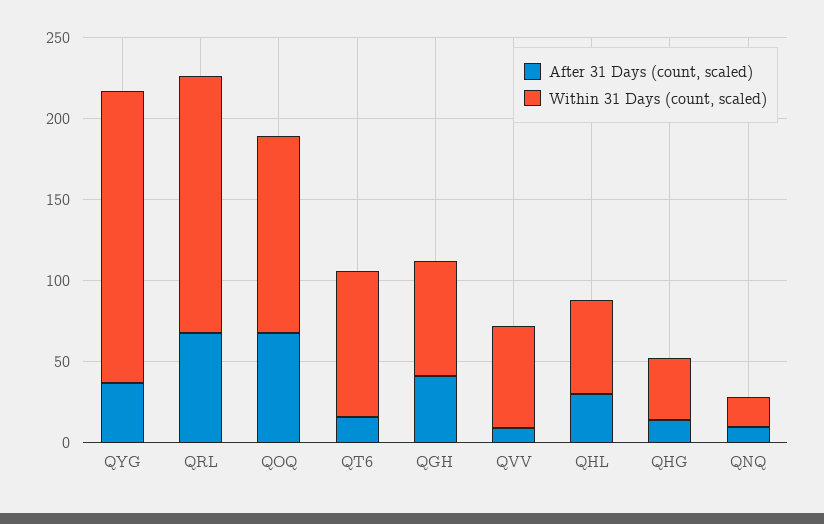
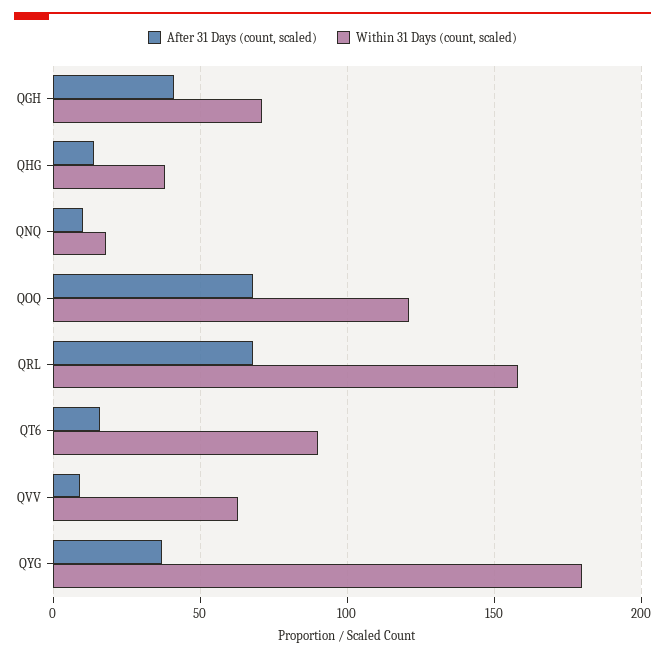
  {
    "After 31 Days (count, scaled)": {
      "QYG": 35,
      "QRL": 70,
      "QOQ": 70,
      "QT6": 15,
      "QGH": 40,
      "QVV": 10,
-     "QHL": 30,
      "QHG": 15,
      "QNQ": 10
    },
    "Within 31 Days (count, scaled)": {
      "QYG": 180,
      "QRL": 160,
      "QOQ": 120,
      "QT6": 90,
      "QGH": 70,
      "QVV": 65,
-     "QHL": 60,
      "QHG": 40,
      "QNQ": 20
    }
  }

